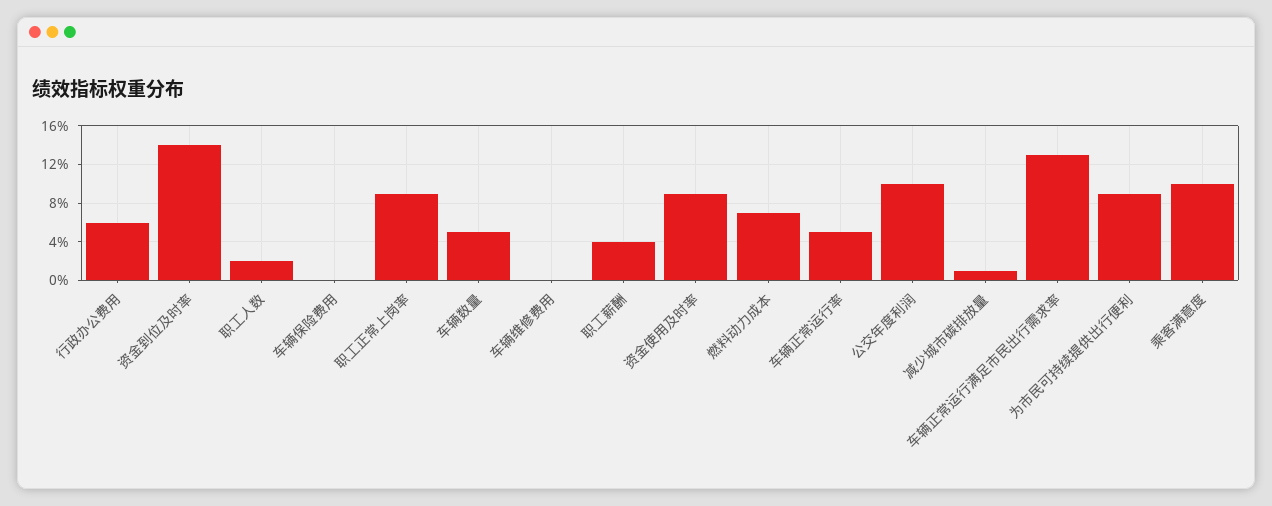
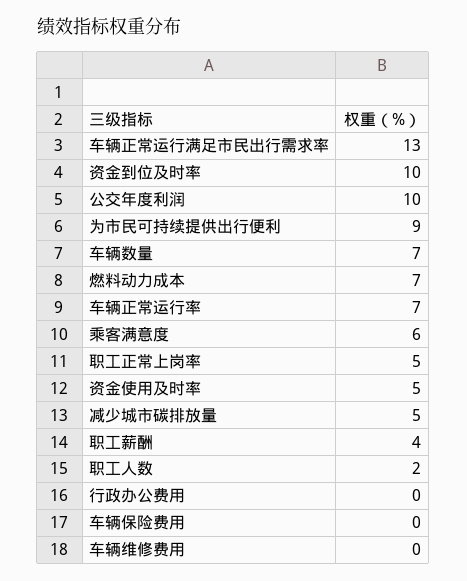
  {
-   "行政办公费用": 6,
+   "行政办公费用": 0,
-   "资金到位及时率": 14,
+   "资金到位及时率": 10,
    "职工人数": 2,
    "车辆保险费用": 0,
-   "职工正常上岗率": 9,
+   "职工正常上岗率": 5,
-   "车辆数量": 5,
+   "车辆数量": 7,
    "车辆维修费用": 0,
    "职工薪酬": 4,
-   "资金使用及时率": 9,
+   "资金使用及时率": 5,
    "燃料动力成本": 7,
-   "车辆正常运行率": 5,
+   "车辆正常运行率": 7,
    "公交年度利润": 10,
-   "减少城市碳排放量": 1,
+   "减少城市碳排放量": 5,
    "车辆正常运行满足市民出行需求率": 13,
    "为市民可持续提供出行便利": 9,
-   "乘客满意度": 10
+   "乘客满意度": 6
  }

